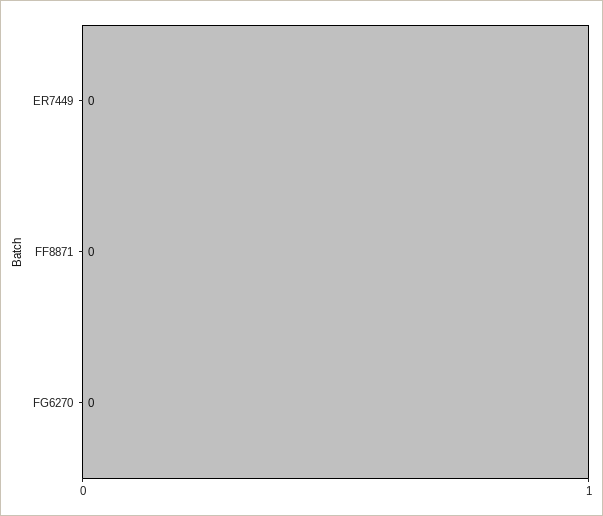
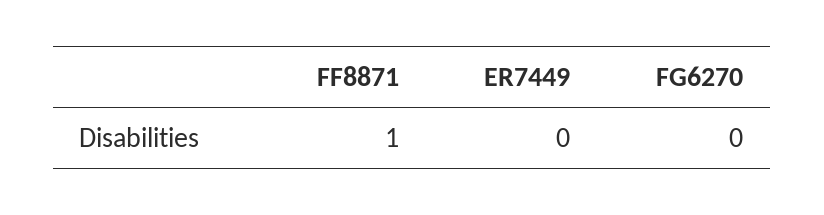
  {
    "ER7449": 0,
-   "FF8871": 0,
+   "FF8871": 1,
    "FG6270": 0
  }

